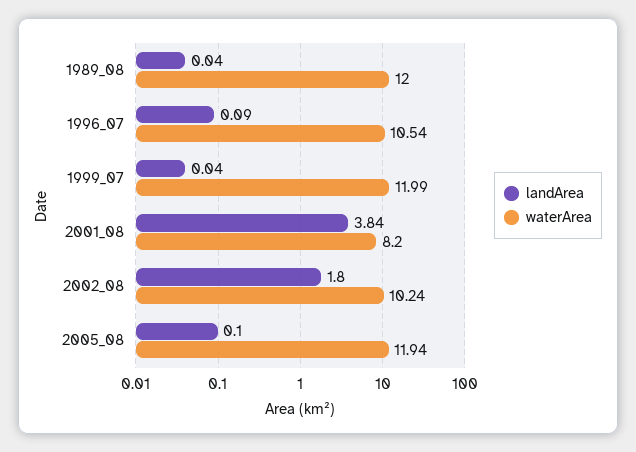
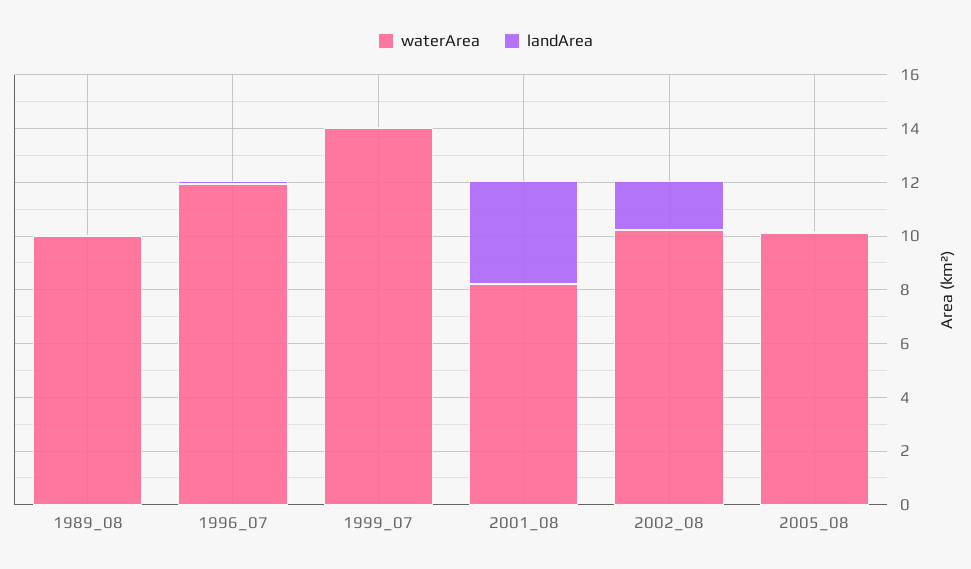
  {
    "landArea": {
      "1989_08": 0.04,
      "1996_07": 0.09,
      "1999_07": 0.04,
      "2001_08": 3.84,
      "2002_08": 1.8,
      "2005_08": 0.1
    },
    "waterArea": {
-     "1989_08": 12,
+     "1989_08": 10,
-     "1996_07": 10.54,
+     "1996_07": 12,
-     "1999_07": 11.99,
+     "1999_07": 14,
      "2001_08": 8.2,
      "2002_08": 10.24,
-     "2005_08": 11.94
+     "2005_08": 10
    }
  }

